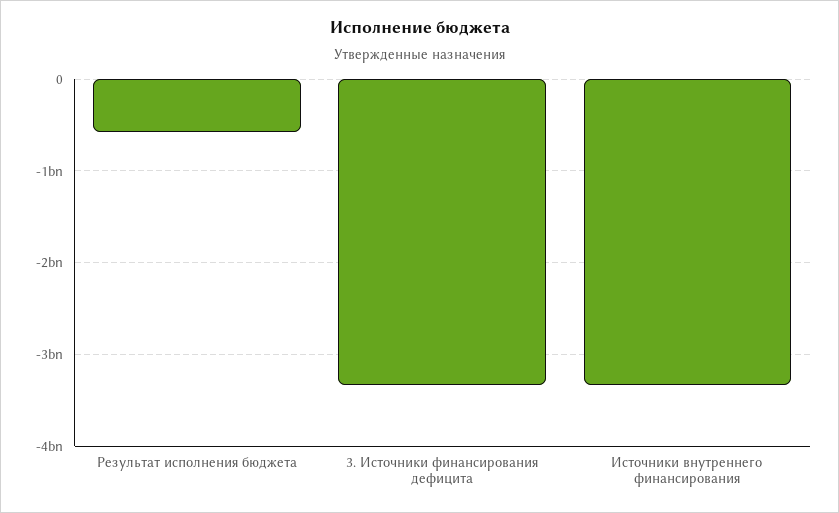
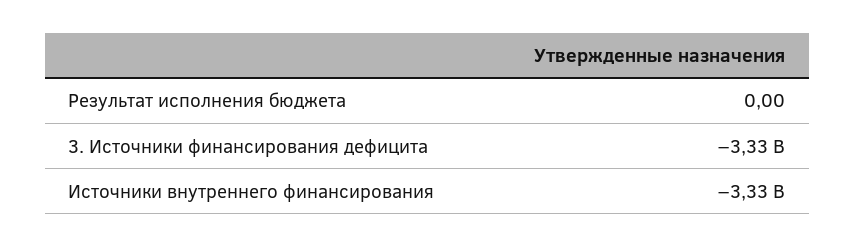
  {
-   "Результат исполнения бюджета": -600000000,
+   "Результат исполнения бюджета": 0,
    "3. Источники финансирования дефицита": -3330000000,
    "Источники внутреннего финансирования": -3330000000
  }

